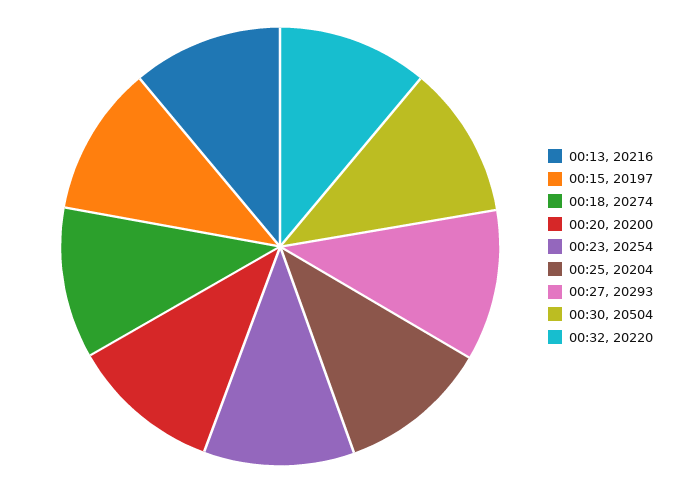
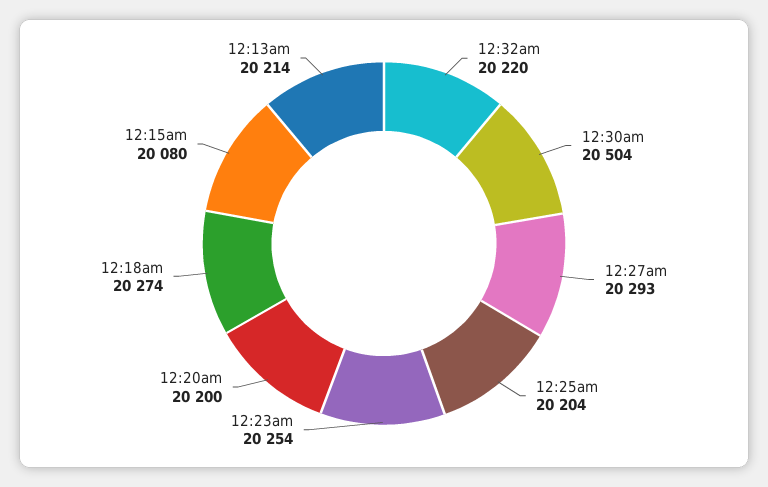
  {
-   "00:13": 20216,
+   "00:13": 20214,
-   "00:15": 20197,
+   "00:15": 20080,
    "00:18": 20274,
    "00:20": 20200,
    "00:23": 20254,
    "00:25": 20204,
    "00:27": 20293,
    "00:30": 20504,
    "00:32": 20220
  }

